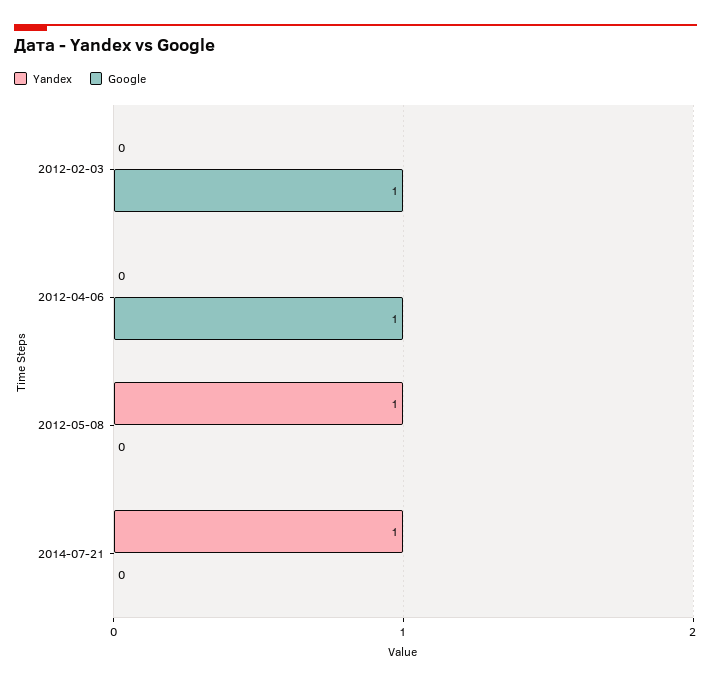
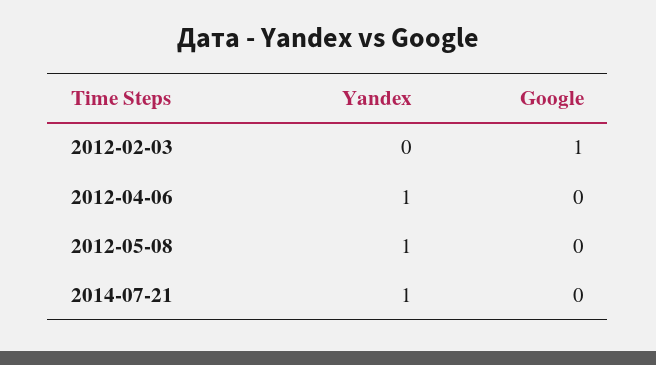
  {
    "Yandex": {
      "2012-02-03": 0,
-     "2012-04-06": 0,
+     "2012-04-06": 1,
      "2012-05-08": 1,
      "2014-07-21": 1
    },
    "Google": {
      "2012-02-03": 1,
-     "2012-04-06": 1,
+     "2012-04-06": 0,
      "2012-05-08": 0,
      "2014-07-21": 0
    }
  }

